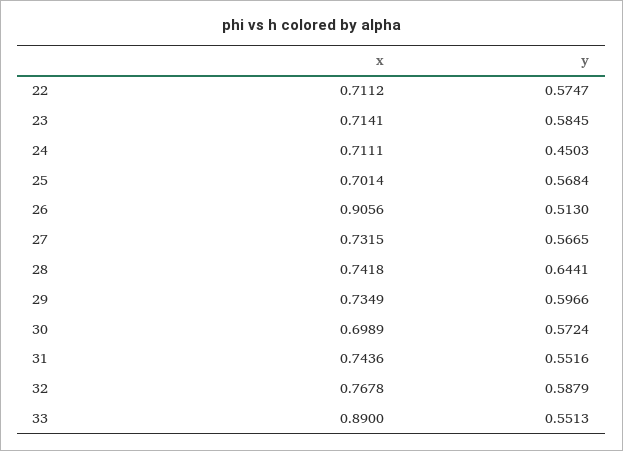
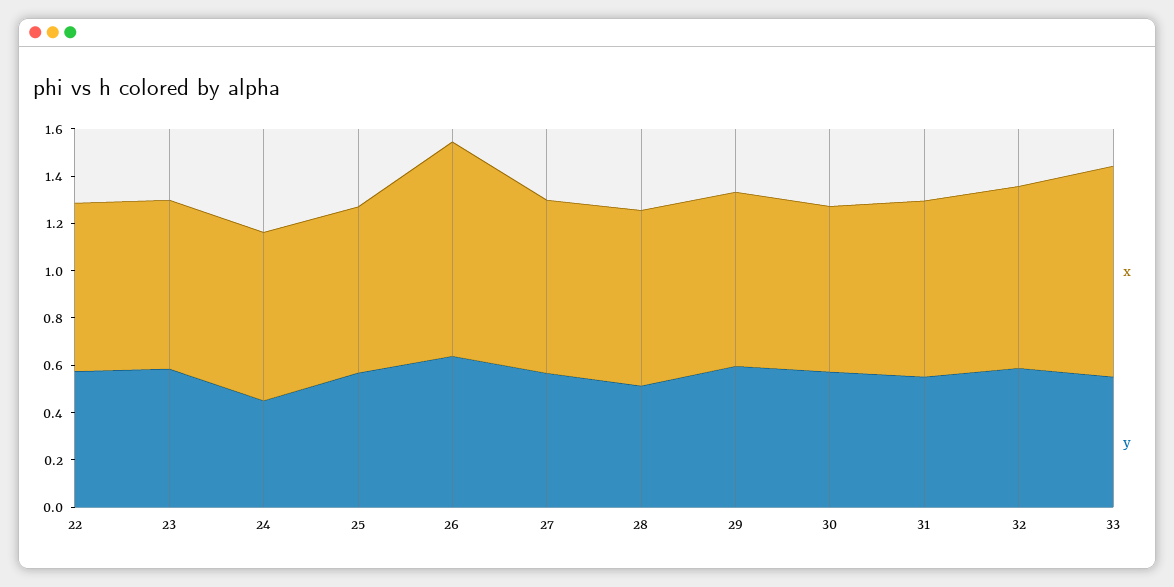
  {
    "x": {
      "22": 0.7112,
      "23": 0.7141,
      "24": 0.7111,
      "25": 0.7014,
      "26": 0.9056,
      "27": 0.7315,
      "28": 0.7418,
      "29": 0.7349,
      "30": 0.6989,
      "31": 0.7436,
      "32": 0.7678,
      "33": 0.89
    },
    "y": {
      "22": 0.5747,
      "23": 0.5845,
      "24": 0.4503,
      "25": 0.5684,
-     "26": 0.513,
+     "26": 0.65,
      "27": 0.5665,
-     "28": 0.6441,
+     "28": 0.5,
      "29": 0.5966,
      "30": 0.5724,
      "31": 0.5516,
      "32": 0.5879,
      "33": 0.5513
    }
  }

